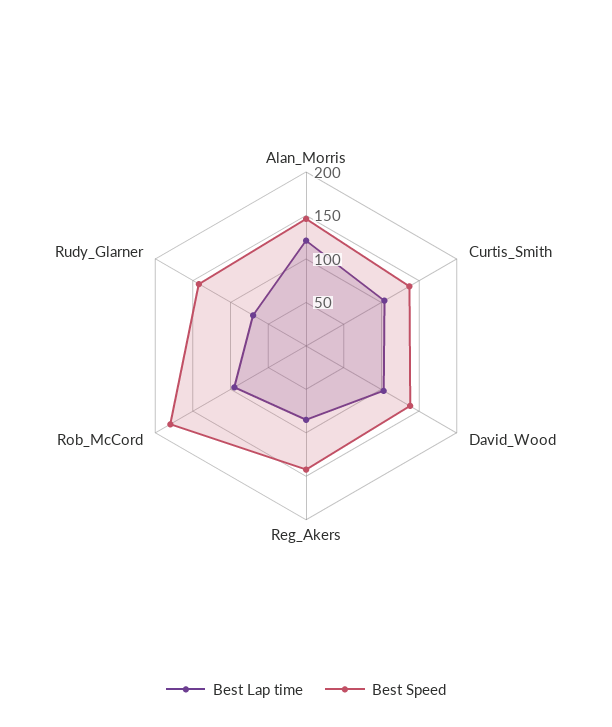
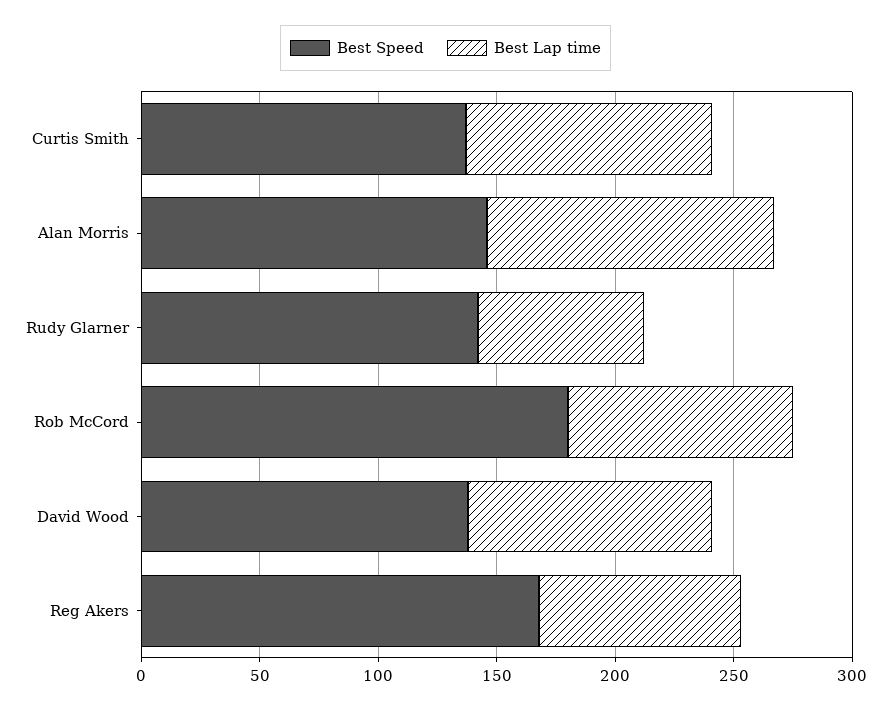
  {
    "Best Lap time": {
      "Alan_Morris": 120,
      "Curtis_Smith": 100,
      "David_Wood": 100,
      "Reg_Akers": 90,
      "Rob_McCord": 100,
      "Rudy_Glarner": 70
    },
    "Best Speed": {
      "Alan_Morris": 150,
      "Curtis_Smith": 140,
      "David_Wood": 140,
-     "Reg_Akers": 140,
+     "Reg_Akers": 170,
      "Rob_McCord": 180,
      "Rudy_Glarner": 140
    }
  }

